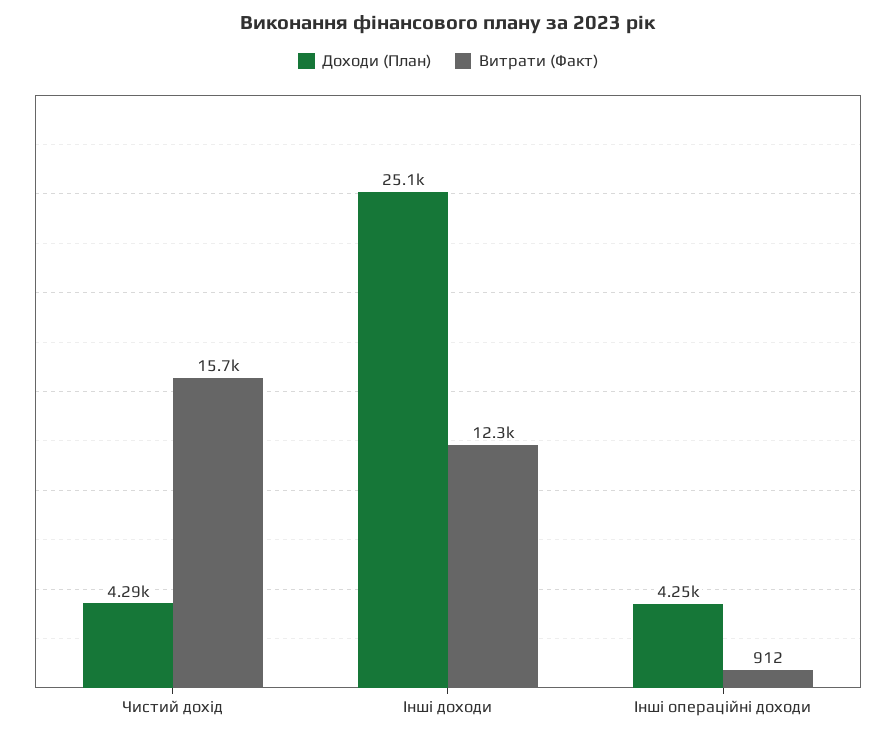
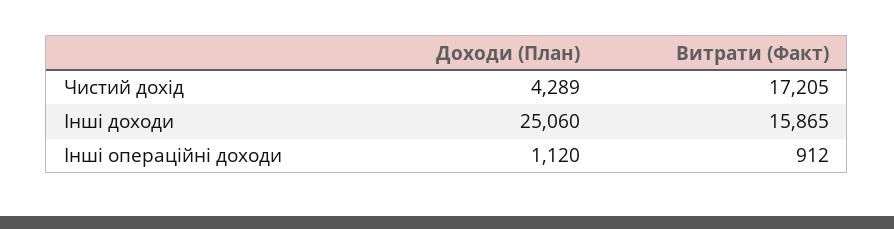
  {
    "Доходи (План)": {
      "Чистий дохід": 4289,
      "Інші доходи": 25060,
-     "Інші операційні доходи": 4250
+     "Інші операційні доходи": 1120
    },
    "Витрати (Факт)": {
-     "Чистий дохід": 15700,
+     "Чистий дохід": 17205,
-     "Інші доходи": 12300,
+     "Інші доходи": 15865,
      "Інші операційні доходи": 912
    }
  }

